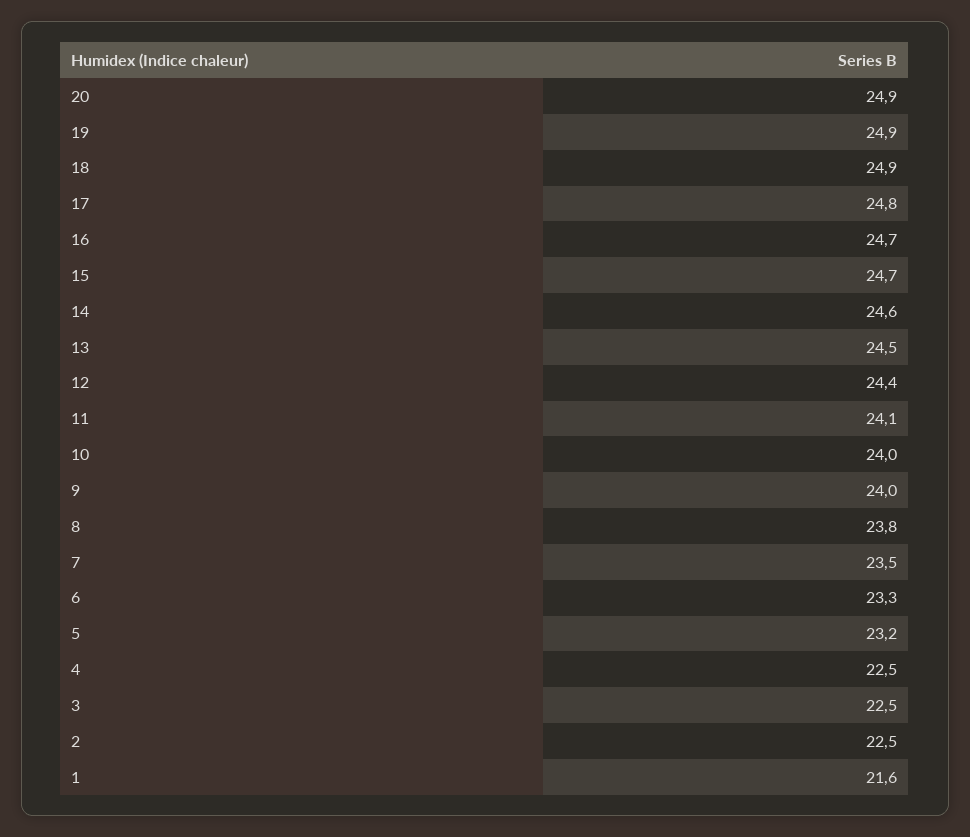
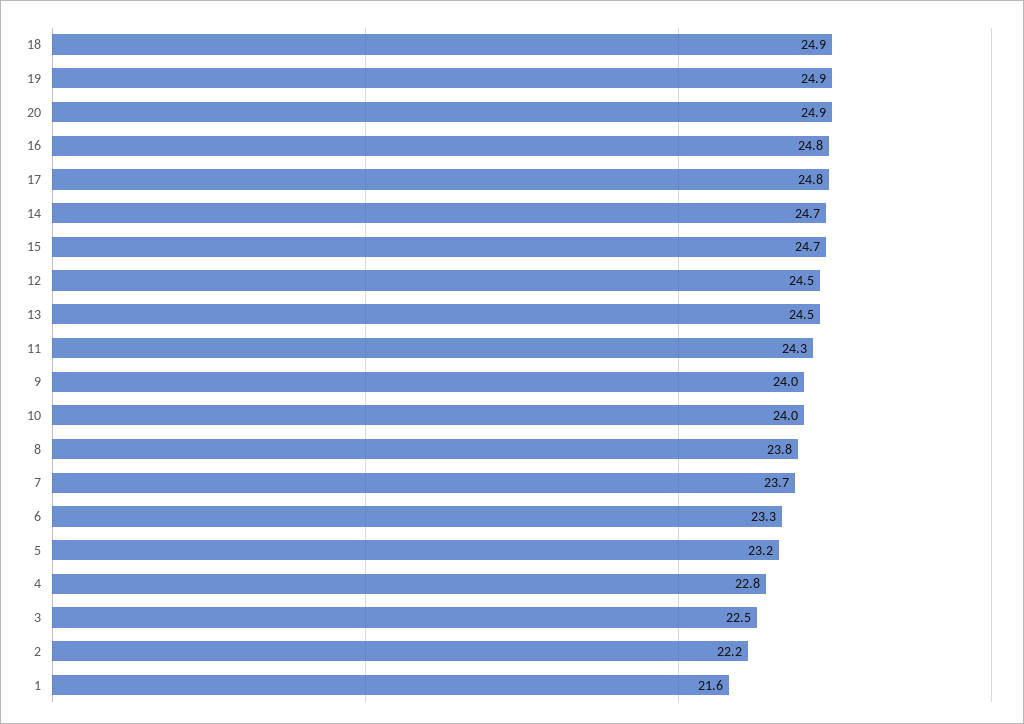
  {
    "20": 24.9,
    "19": 24.9,
    "18": 24.9,
    "17": 24.8,
-   "16": 24.7,
+   "16": 24.8,
    "15": 24.7,
-   "14": 24.6,
+   "14": 24.7,
    "13": 24.5,
-   "12": 24.4,
+   "12": 24.5,
-   "11": 24.1,
+   "11": 24.3,
    "10": 24,
    "9": 24,
    "8": 23.8,
-   "7": 23.5,
+   "7": 23.7,
    "6": 23.3,
    "5": 23.2,
-   "4": 22.5,
+   "4": 22.8,
    "3": 22.5,
-   "2": 22.5,
+   "2": 22.2,
    "1": 21.6
  }

